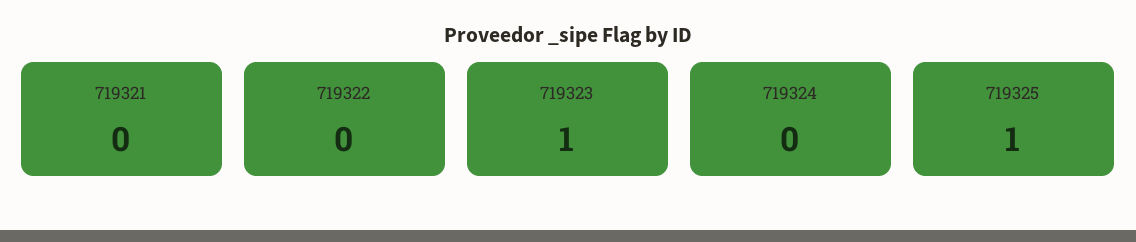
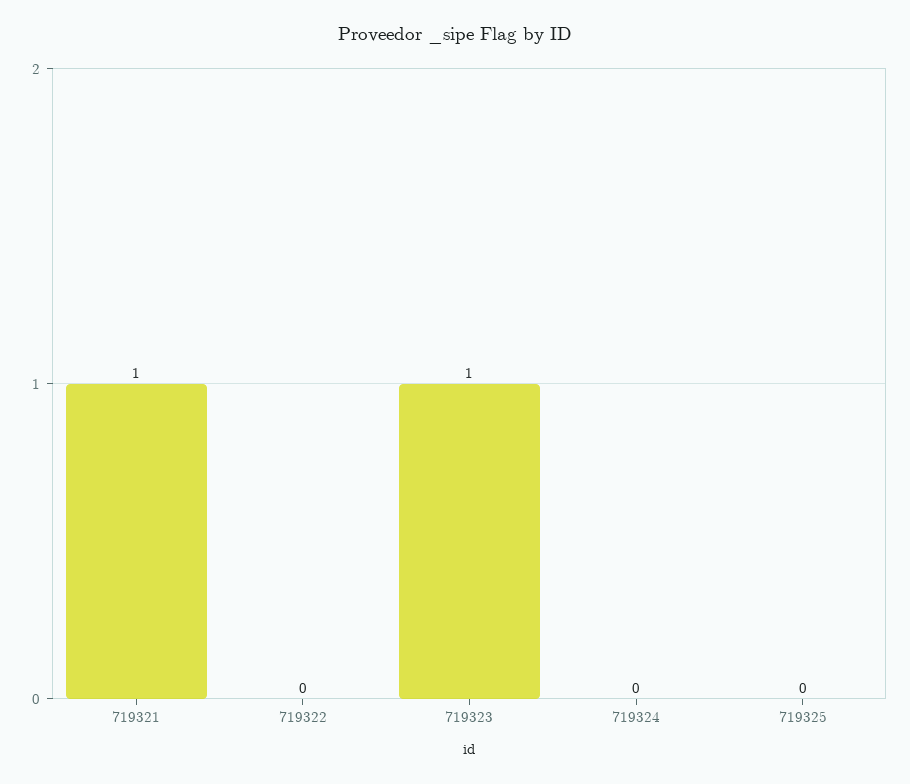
  {
-   "719321": 0,
+   "719321": 1,
    "719322": 0,
    "719323": 1,
    "719324": 0,
-   "719325": 1
+   "719325": 0
  }

